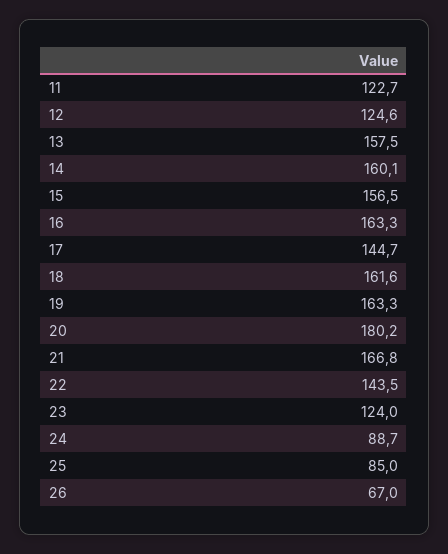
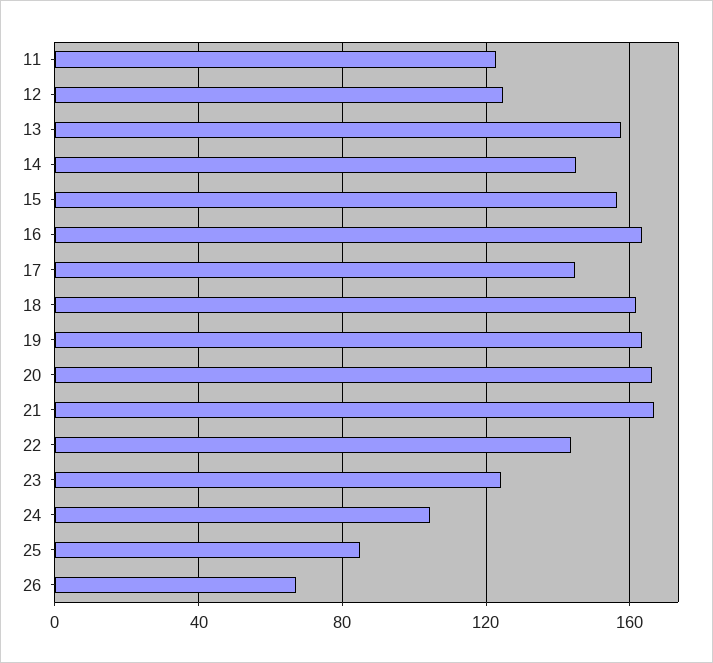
  {
    "11": 122.7,
    "12": 124.6,
    "13": 157.5,
-   "14": 160.1,
+   "14": 145,
    "15": 156.5,
    "16": 163.3,
    "17": 144.7,
    "18": 161.6,
    "19": 163.3,
-   "20": 180.2,
+   "20": 165,
    "21": 166.8,
    "22": 143.5,
    "23": 124,
-   "24": 88.7,
+   "24": 105,
    "25": 85,
    "26": 67
  }

